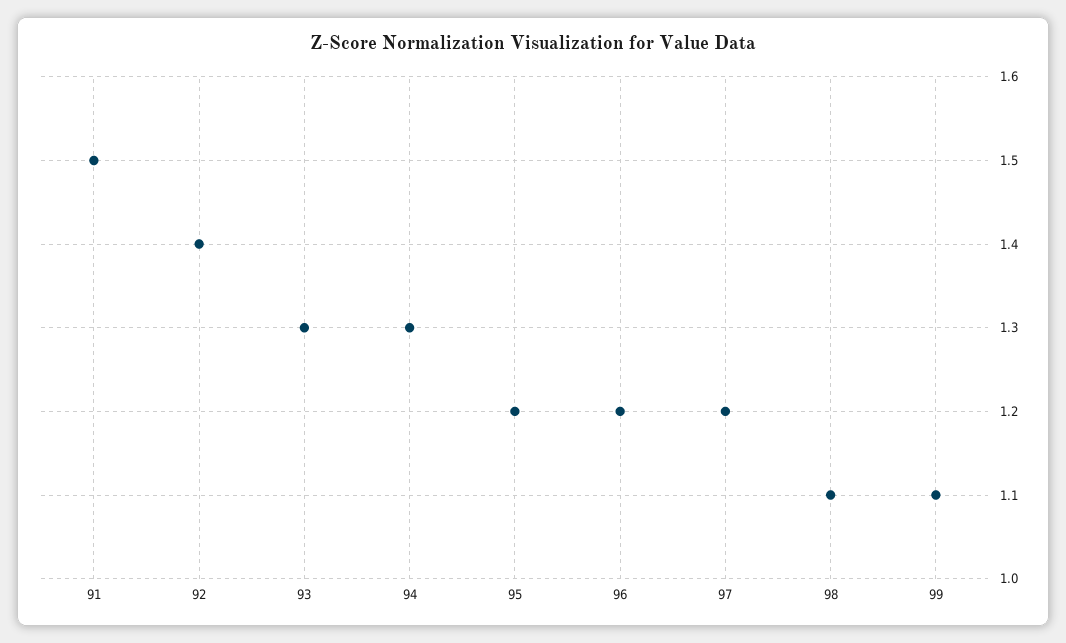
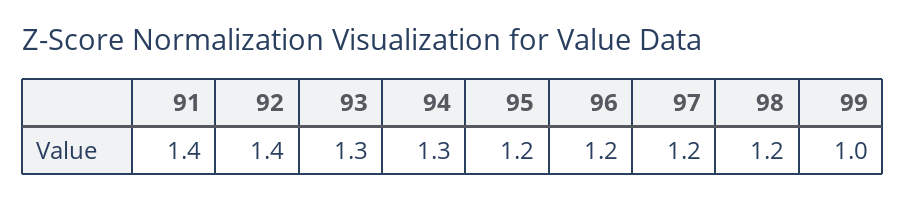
  {
-   "91": 1.5,
+   "91": 1.4,
    "92": 1.4,
    "93": 1.3,
    "94": 1.3,
    "95": 1.2,
    "96": 1.2,
    "97": 1.2,
-   "98": 1.1,
+   "98": 1.2,
-   "99": 1.1
+   "99": 1
  }

